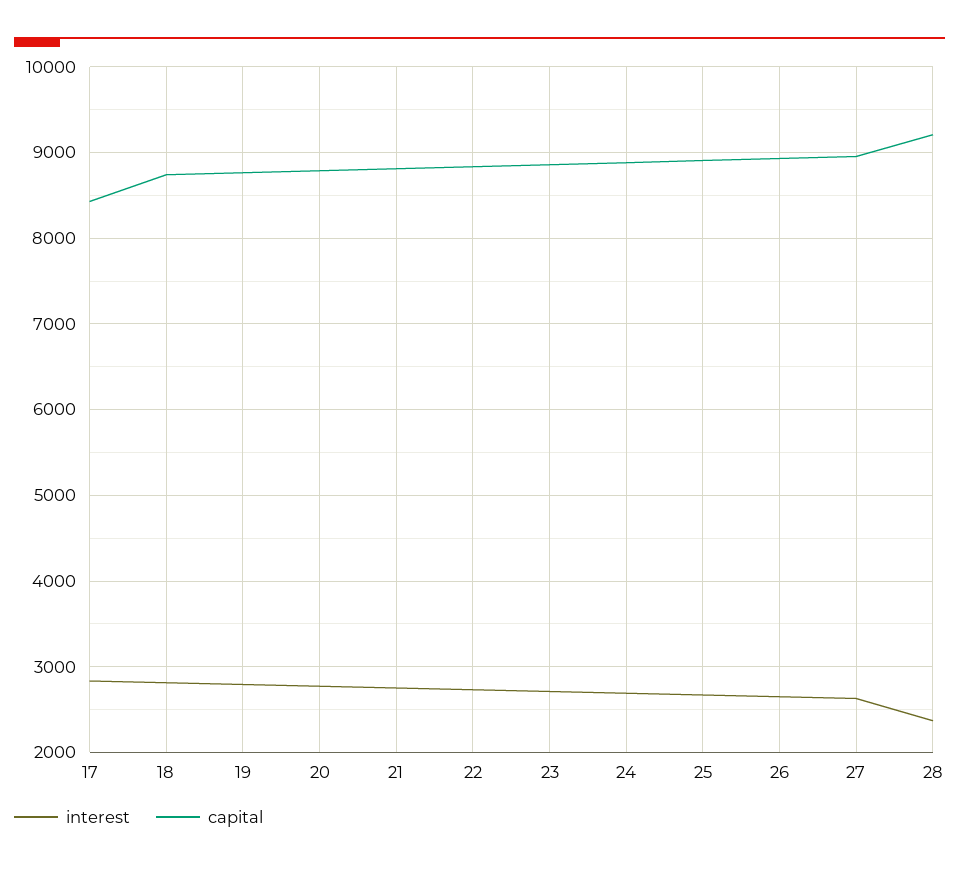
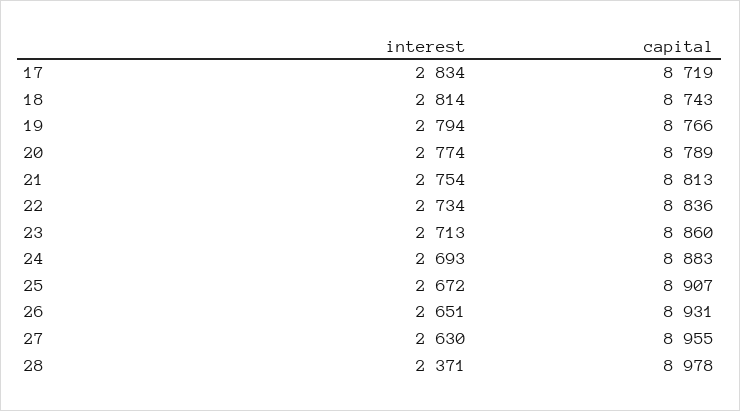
  {
    "interest": {
      "17": 2834,
      "18": 2814,
      "19": 2794,
      "20": 2774,
      "21": 2754,
      "22": 2734,
      "23": 2713,
      "24": 2693,
      "25": 2672,
      "26": 2651,
      "27": 2630,
      "28": 2371
    },
    "capital": {
-     "17": 8400,
+     "17": 8719,
      "18": 8743,
      "19": 8766,
      "20": 8789,
      "21": 8813,
      "22": 8836,
      "23": 8860,
      "24": 8883,
      "25": 8907,
      "26": 8931,
      "27": 8955,
-     "28": 9200
+     "28": 8978
    }
  }

